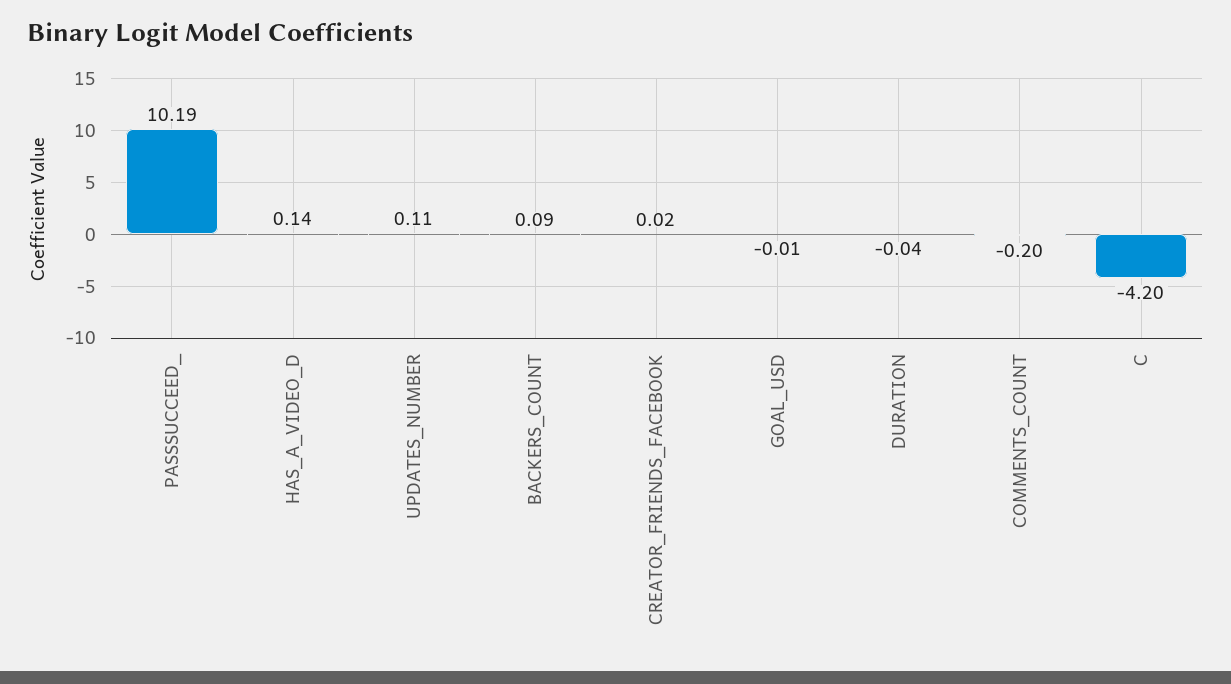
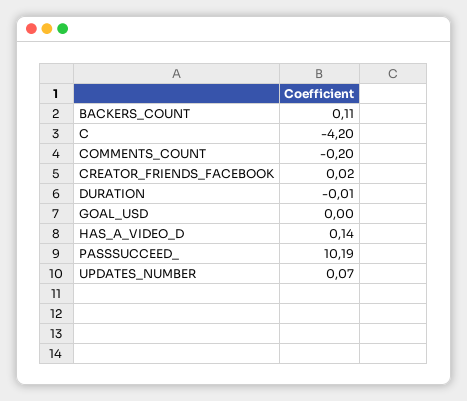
  {
    "PASSSUCCEED_": 10.19,
    "HAS_A_VIDEO_D": 0.14,
-   "UPDATES_NUMBER": 0.11,
+   "UPDATES_NUMBER": 0.07,
-   "BACKERS_COUNT": 0.09,
+   "BACKERS_COUNT": 0.11,
    "CREATOR_FRIENDS_FACEBOOK": 0.02,
-   "GOAL_USD": -0.01,
+   "GOAL_USD": 0,
-   "DURATION": -0.04,
+   "DURATION": -0.01,
    "COMMENTS_COUNT": -0.2,
    "C": -4.2
  }

